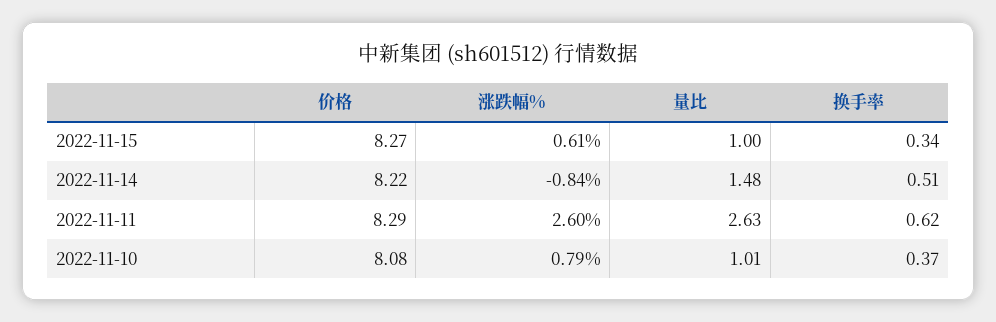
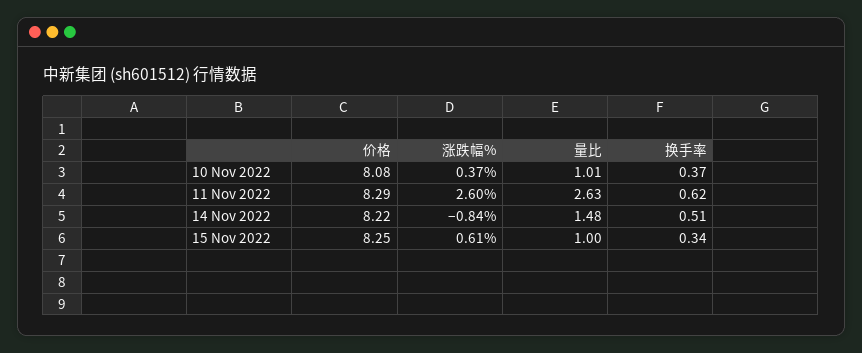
  {
    "价格": {
-     "2022-11-15": 8.27,
+     "2022-11-15": 8.25,
      "2022-11-14": 8.22,
      "2022-11-11": 8.29,
      "2022-11-10": 8.08
    },
    "涨跌幅%": {
      "2022-11-15": 0.61,
      "2022-11-14": -0.84,
      "2022-11-11": 2.6,
-     "2022-11-10": 0.79
+     "2022-11-10": 0.37
    },
    "量比": {
      "2022-11-15": 1,
      "2022-11-14": 1.48,
      "2022-11-11": 2.63,
      "2022-11-10": 1.01
    },
    "换手率": {
      "2022-11-15": 0.34,
      "2022-11-14": 0.51,
      "2022-11-11": 0.62,
      "2022-11-10": 0.37
    }
  }

